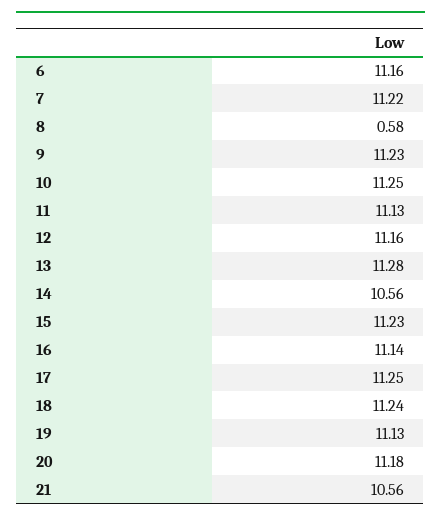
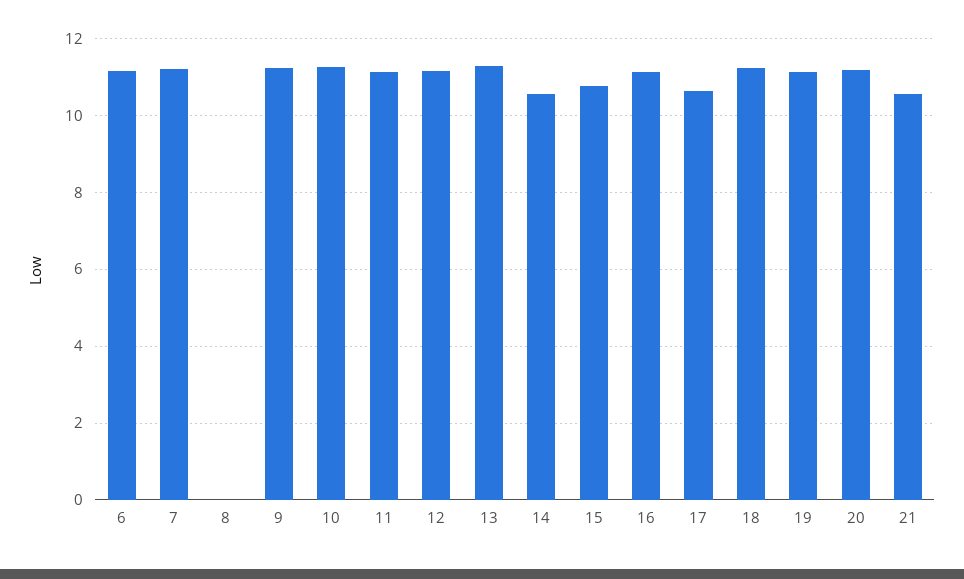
  {
    "6": 11.16,
    "7": 11.22,
-   "8": 0.58,
+   "8": 0,
    "9": 11.23,
    "10": 11.25,
    "11": 11.13,
    "12": 11.16,
    "13": 11.28,
    "14": 10.56,
-   "15": 11.23,
+   "15": 10.8,
    "16": 11.14,
-   "17": 11.25,
+   "17": 10.6,
    "18": 11.24,
    "19": 11.13,
    "20": 11.18,
    "21": 10.56
  }

